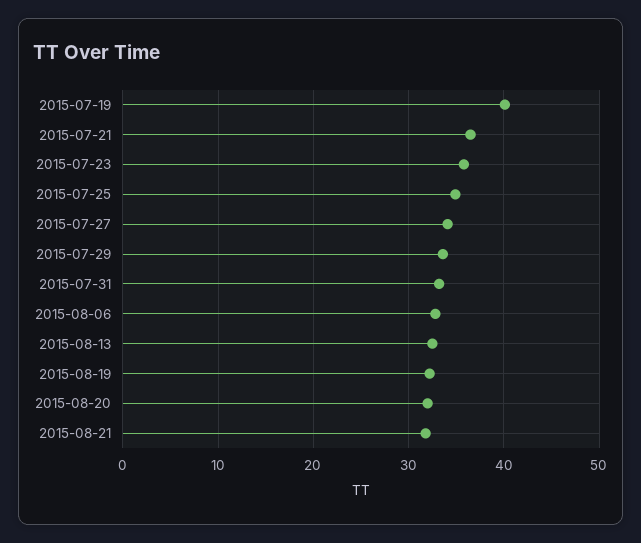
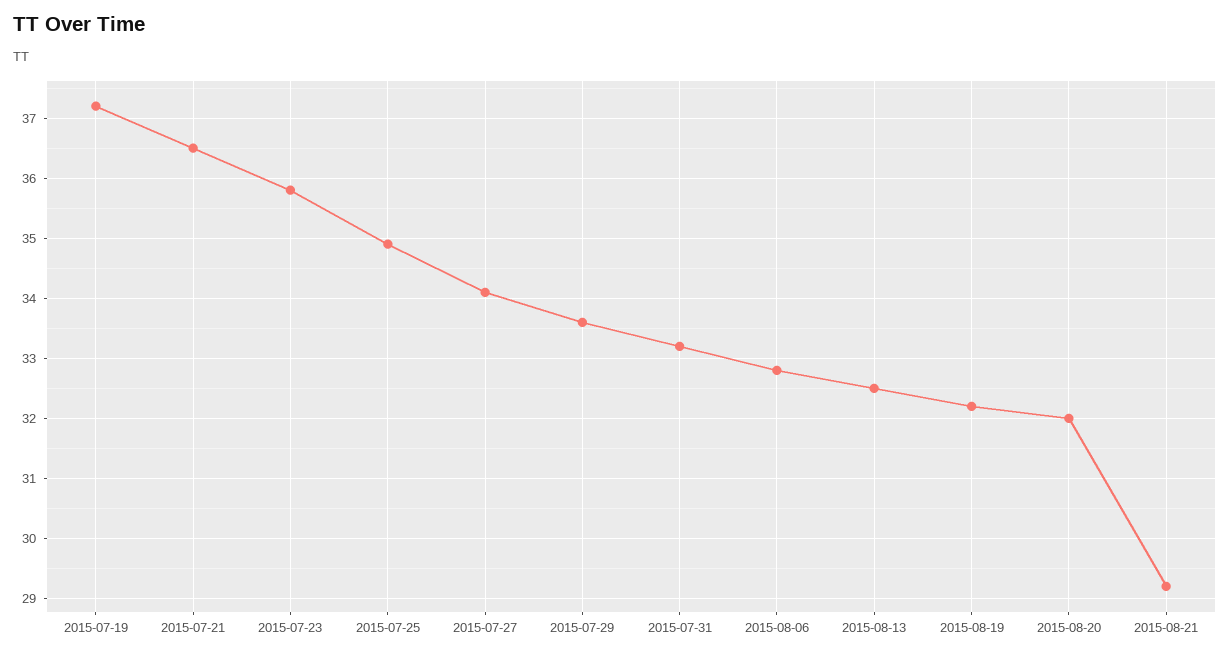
  {
-   "2015-07-19": 40,
+   "2015-07-19": 37.2,
    "2015-07-21": 36.5,
    "2015-07-23": 35.8,
    "2015-07-25": 34.9,
    "2015-07-27": 34.1,
    "2015-07-29": 33.6,
    "2015-07-31": 33.2,
    "2015-08-06": 32.8,
    "2015-08-13": 32.5,
    "2015-08-19": 32.2,
    "2015-08-20": 32,
-   "2015-08-21": 32
+   "2015-08-21": 29.2
  }

